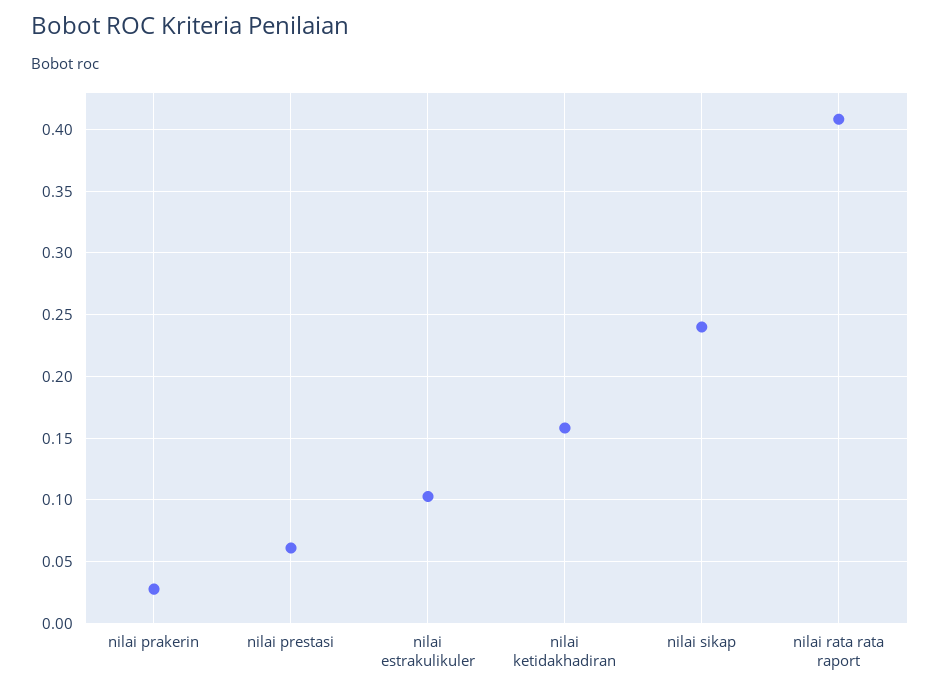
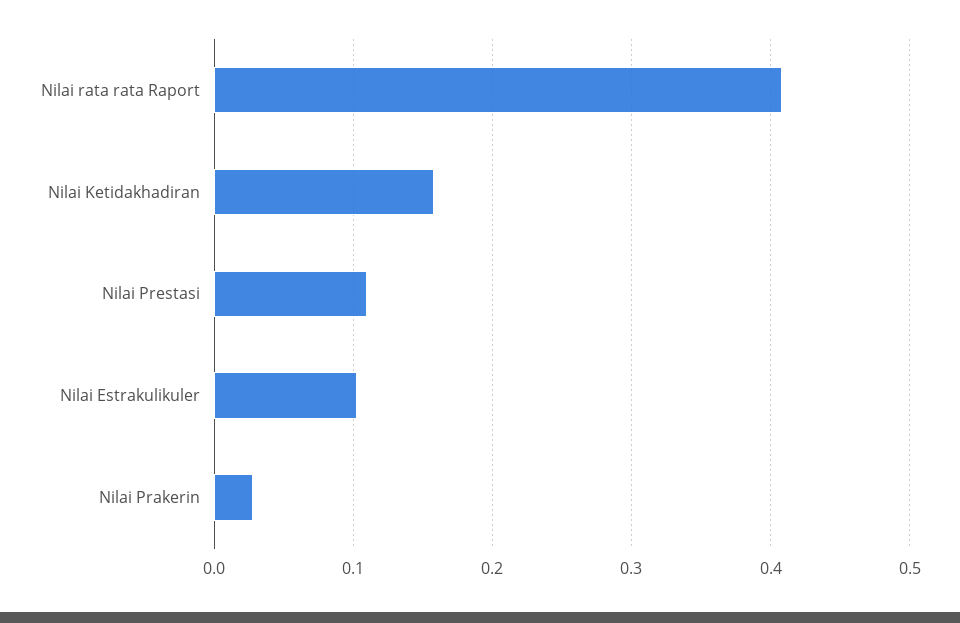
  {
    "nilai prakerin": 0.03,
-   "nilai prestasi": 0.06,
+   "nilai prestasi": 0.11,
    "nilai estrakulikuler": 0.105,
    "nilai ketidakhadiran": 0.16,
-   "nilai sikap": 0.24,
    "nilai rata rata raport": 0.41
  }

